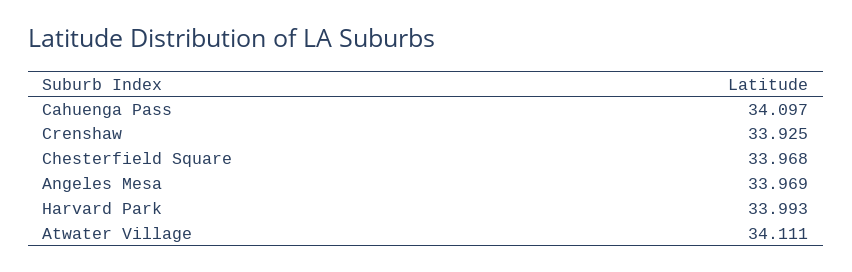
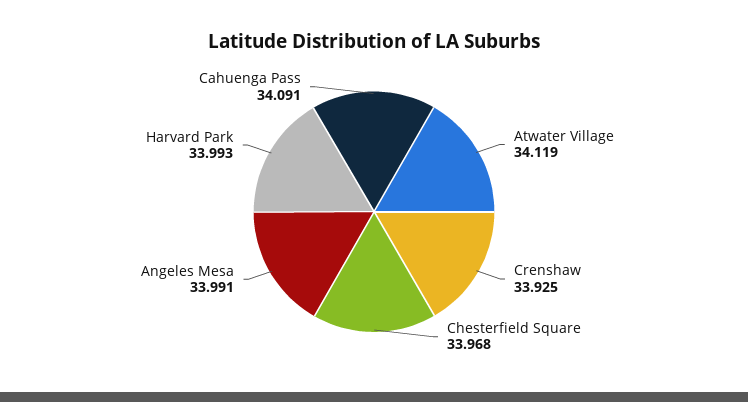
  {
-   "Cahuenga Pass": 34.097,
+   "Cahuenga Pass": 34.091,
    "Crenshaw": 33.925,
    "Chesterfield Square": 33.968,
-   "Angeles Mesa": 33.969,
+   "Angeles Mesa": 33.991,
    "Harvard Park": 33.993,
-   "Atwater Village": 34.111
+   "Atwater Village": 34.119
  }

